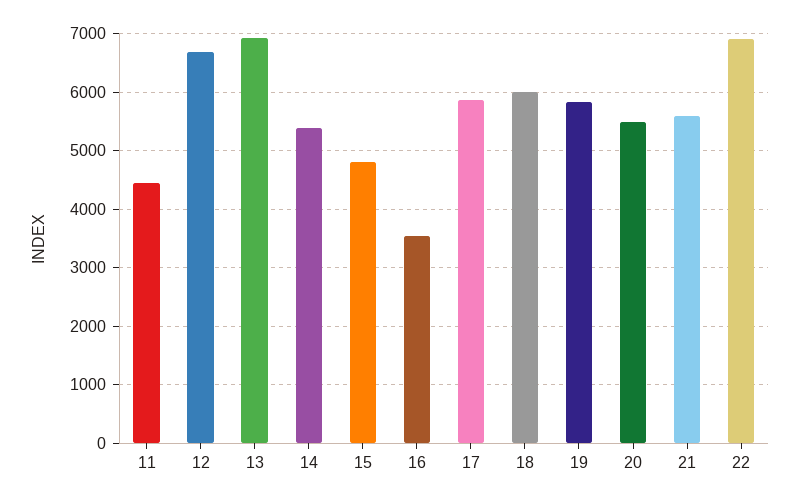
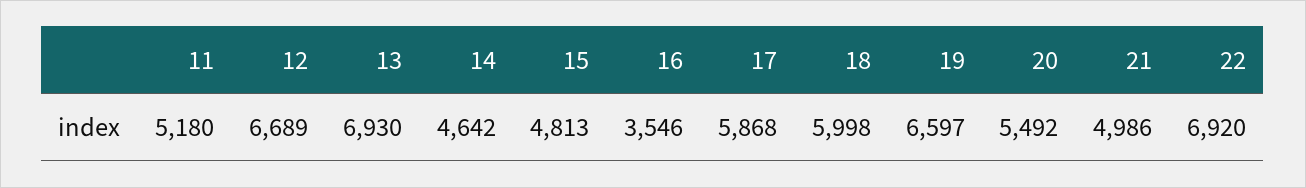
  {
-   "11": 4400,
+   "11": 5180,
    "12": 6689,
    "13": 6930,
-   "14": 5400,
+   "14": 4642,
    "15": 4813,
    "16": 3546,
    "17": 5868,
    "18": 5998,
-   "19": 5800,
+   "19": 6597,
    "20": 5492,
-   "21": 5600,
+   "21": 4986,
    "22": 6920
  }

